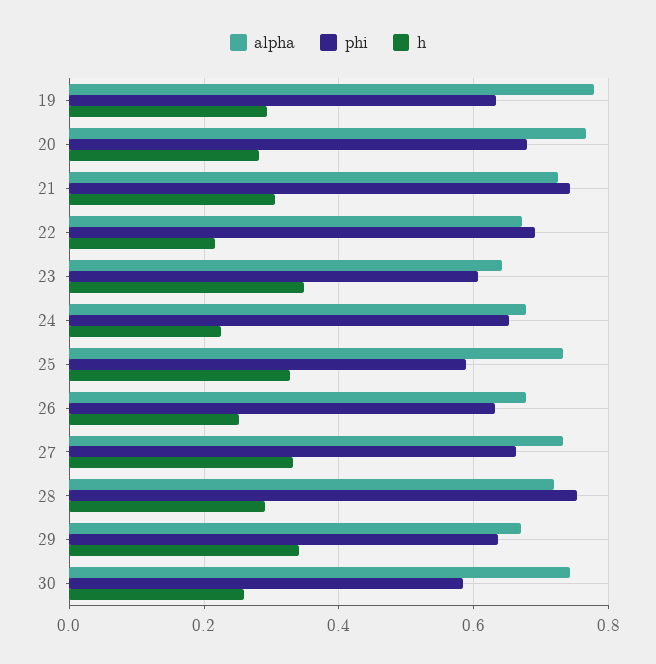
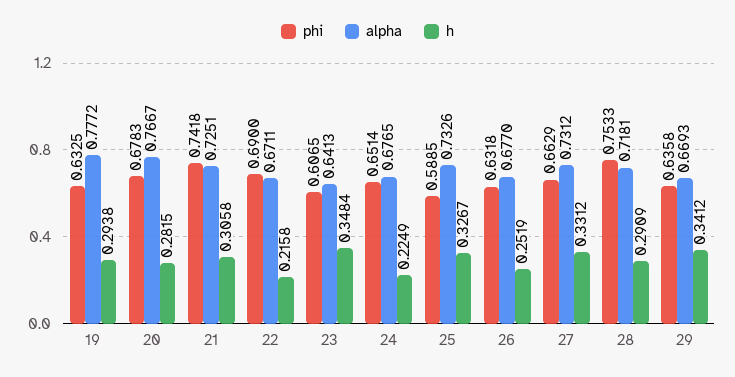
  {
    "alpha": {
      "19": 0.7772,
      "20": 0.7667,
      "21": 0.7251,
      "22": 0.6711,
      "23": 0.6413,
      "24": 0.6765,
      "25": 0.7326,
      "26": 0.677,
      "27": 0.7312,
      "28": 0.7181,
-     "29": 0.6693,
+     "29": 0.6693
-     "30": 0.74
    },
    "phi": {
      "19": 0.6325,
      "20": 0.6783,
      "21": 0.7418,
      "22": 0.69,
      "23": 0.6065,
      "24": 0.6514,
      "25": 0.5885,
      "26": 0.6318,
      "27": 0.6629,
      "28": 0.7533,
-     "29": 0.6358,
+     "29": 0.6358
-     "30": 0.58
    },
    "h": {
      "19": 0.2938,
      "20": 0.2815,
      "21": 0.3058,
      "22": 0.2158,
      "23": 0.3484,
      "24": 0.2249,
      "25": 0.3267,
      "26": 0.2519,
      "27": 0.3312,
      "28": 0.2909,
-     "29": 0.3412,
+     "29": 0.3412
-     "30": 0.26
    }
  }

